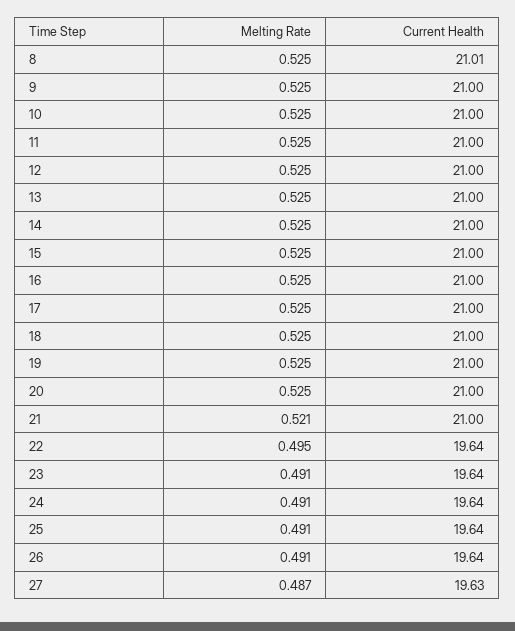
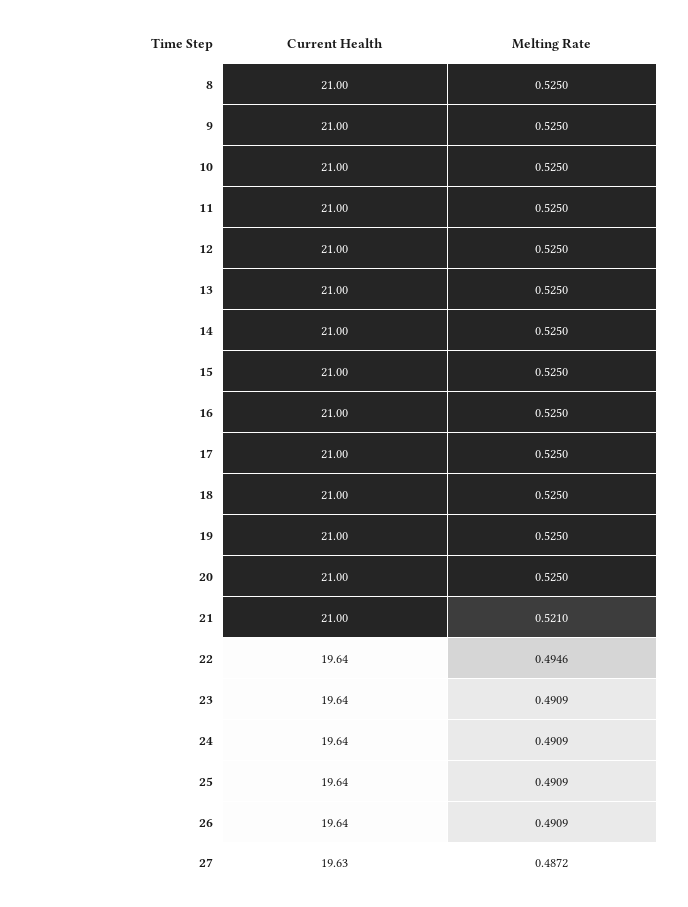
  {
    "Melting Rate": {
      "8": 0.525,
      "9": 0.525,
      "10": 0.525,
      "11": 0.525,
      "12": 0.525,
      "13": 0.525,
      "14": 0.525,
      "15": 0.525,
      "16": 0.525,
      "17": 0.525,
      "18": 0.525,
      "19": 0.525,
      "20": 0.525,
      "21": 0.521,
      "22": 0.4946,
      "23": 0.4909,
      "24": 0.4909,
      "25": 0.4909,
      "26": 0.4909,
      "27": 0.4872
    },
    "Current Health": {
-     "8": 21.01,
+     "8": 21,
      "9": 21,
      "10": 21,
      "11": 21,
      "12": 21,
      "13": 21,
      "14": 21,
      "15": 21,
      "16": 21,
      "17": 21,
      "18": 21,
      "19": 21,
      "20": 21,
      "21": 21,
      "22": 19.64,
      "23": 19.64,
      "24": 19.64,
      "25": 19.64,
      "26": 19.64,
      "27": 19.63
    }
  }

